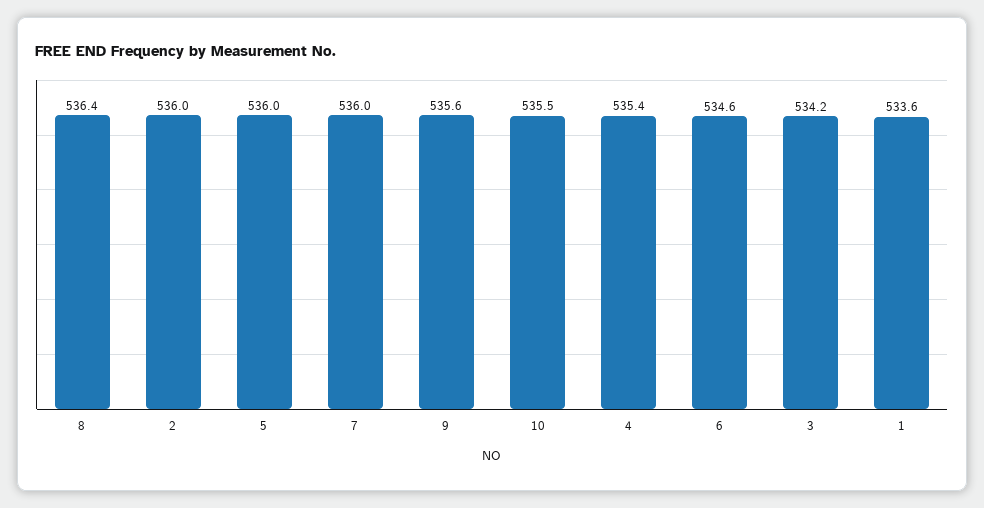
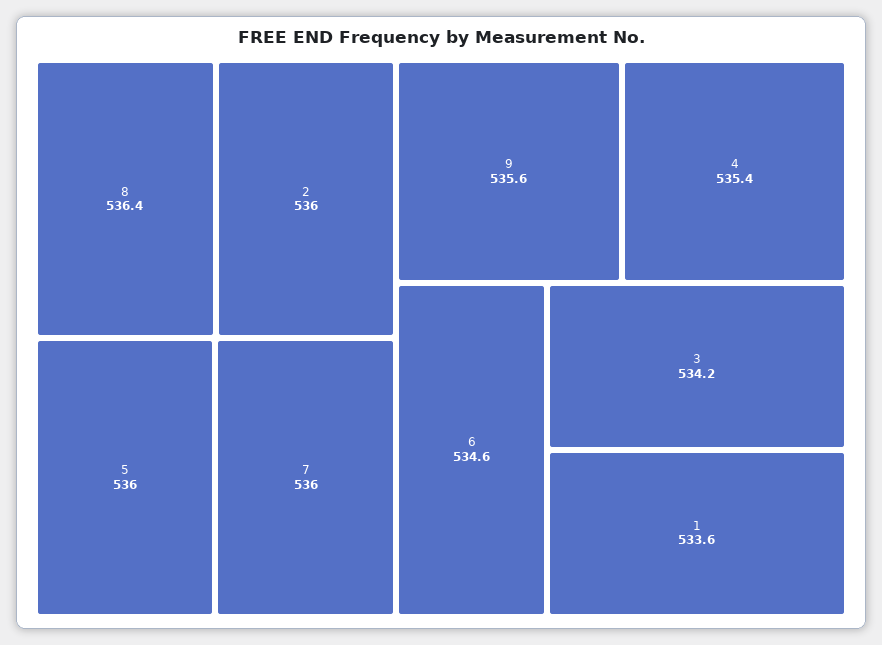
  {
    "8": 536.4,
    "2": 536,
    "5": 536,
    "7": 536,
    "9": 535.6,
-   "10": 535.5,
    "4": 535.4,
    "6": 534.6,
    "3": 534.2,
    "1": 533.6
  }

